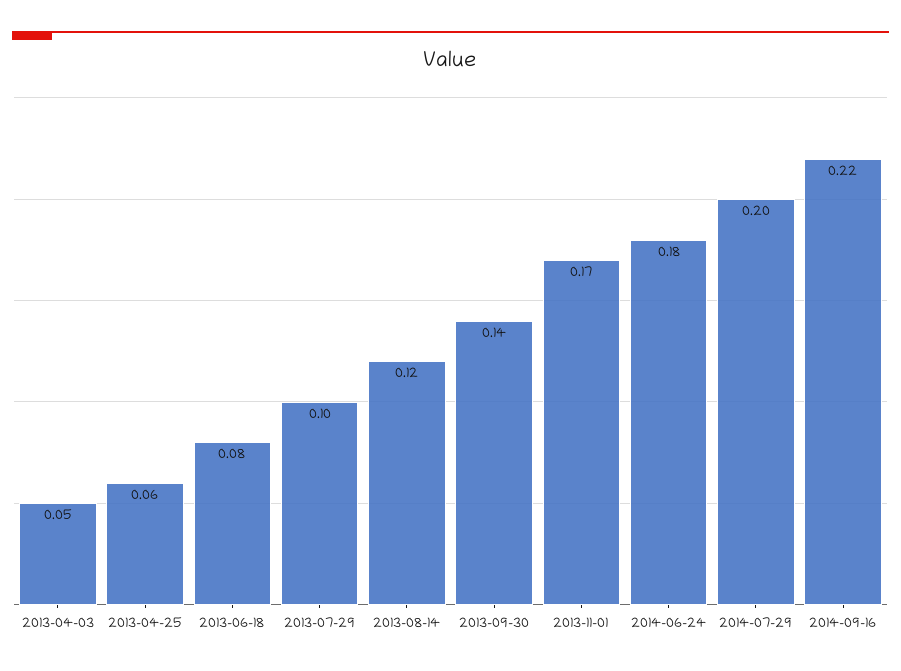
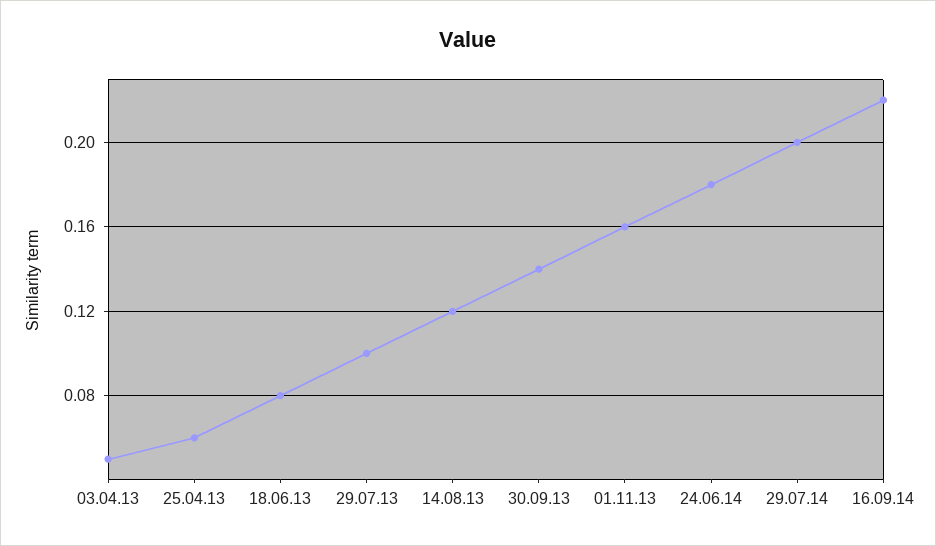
  {
    "2013-04-03": 0.05,
    "2013-04-25": 0.06,
    "2013-06-18": 0.08,
    "2013-07-29": 0.1,
    "2013-08-14": 0.12,
    "2013-09-30": 0.14,
-   "2013-11-01": 0.17,
+   "2013-11-01": 0.16,
    "2014-06-24": 0.18,
    "2014-07-29": 0.2,
    "2014-09-16": 0.22
  }

